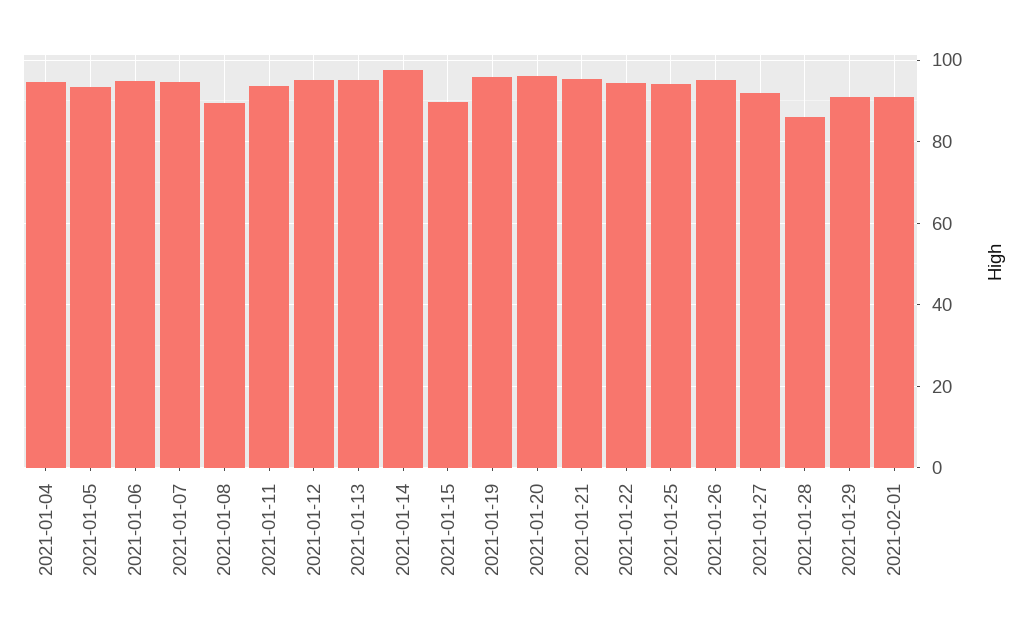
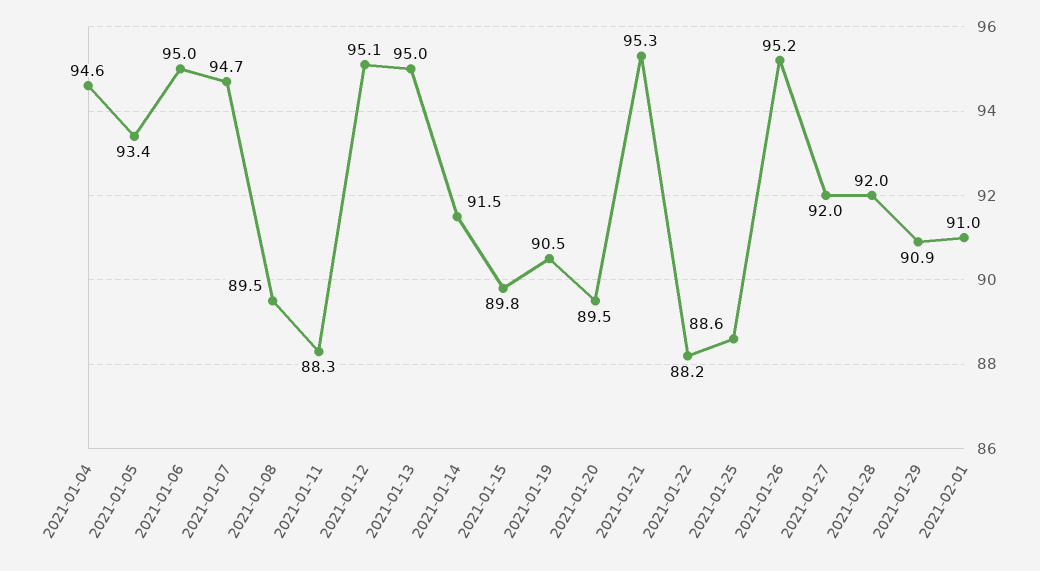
  {
    "2021-01-04": 94.6,
    "2021-01-05": 93.4,
    "2021-01-06": 95,
    "2021-01-07": 94.7,
    "2021-01-08": 89.5,
-   "2021-01-11": 94,
+   "2021-01-11": 88.3,
    "2021-01-12": 95.1,
    "2021-01-13": 95,
-   "2021-01-14": 98,
+   "2021-01-14": 91.5,
    "2021-01-15": 89.8,
-   "2021-01-19": 96,
+   "2021-01-19": 90.5,
-   "2021-01-20": 96,
+   "2021-01-20": 89.5,
    "2021-01-21": 95.3,
-   "2021-01-22": 94,
+   "2021-01-22": 88.2,
-   "2021-01-25": 94,
+   "2021-01-25": 88.6,
    "2021-01-26": 95.2,
    "2021-01-27": 92,
-   "2021-01-28": 86,
+   "2021-01-28": 92,
    "2021-01-29": 90.9,
    "2021-02-01": 91
  }

